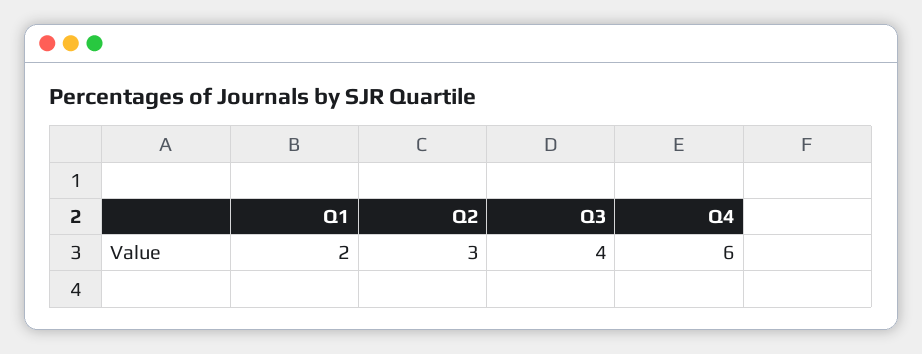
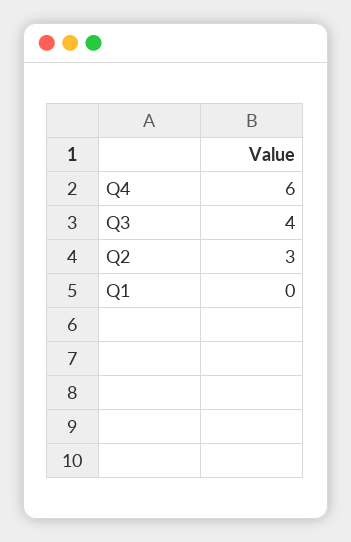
  {
-   "Q1": 2,
+   "Q1": 0,
    "Q2": 3,
    "Q3": 4,
    "Q4": 6
  }

